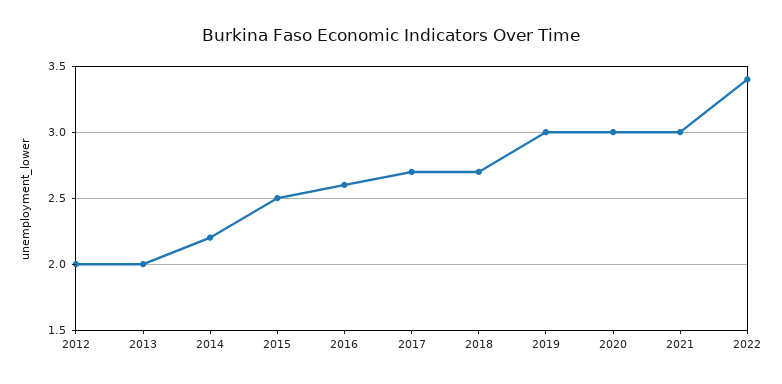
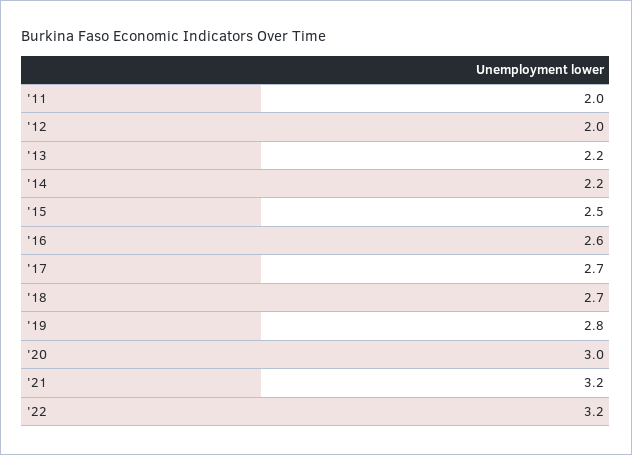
  {
    "2012": 2,
-   "2013": 2,
+   "2013": 2.2,
    "2014": 2.2,
    "2015": 2.5,
    "2016": 2.6,
    "2017": 2.7,
    "2018": 2.7,
-   "2019": 3,
+   "2019": 2.8,
    "2020": 3,
-   "2021": 3,
+   "2021": 3.2,
-   "2022": 3.4
+   "2022": 3.2,
+   "'11": 2
  }

